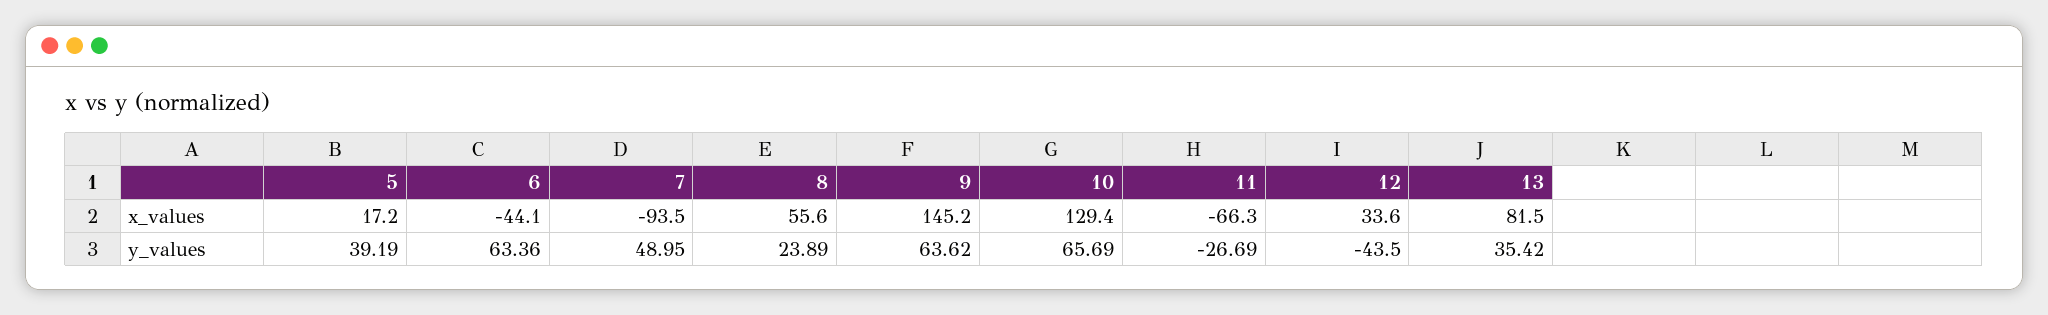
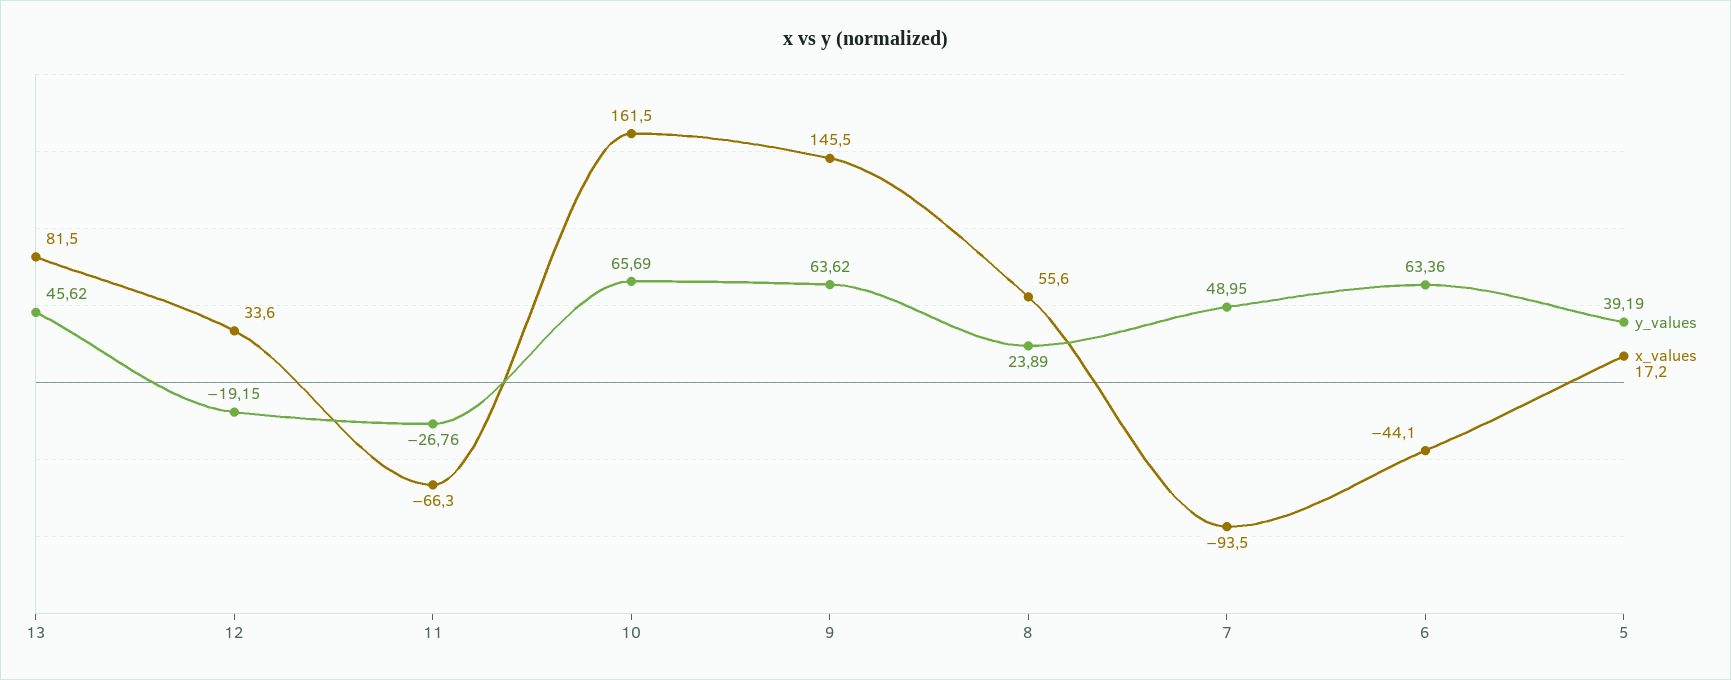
  {
    "x_values": {
      "5": 17.2,
      "6": -44.1,
      "7": -93.5,
      "8": 55.6,
-     "9": 145.2,
+     "9": 145.5,
-     "10": 129.4,
+     "10": 161.5,
      "11": -66.3,
      "12": 33.6,
      "13": 81.5
    },
    "y_values": {
      "5": 39.19,
      "6": 63.36,
      "7": 48.95,
      "8": 23.89,
      "9": 63.62,
      "10": 65.69,
-     "11": -26.69,
+     "11": -26.76,
-     "12": -43.5,
+     "12": -19.15,
-     "13": 35.42
+     "13": 45.62
    }
  }

